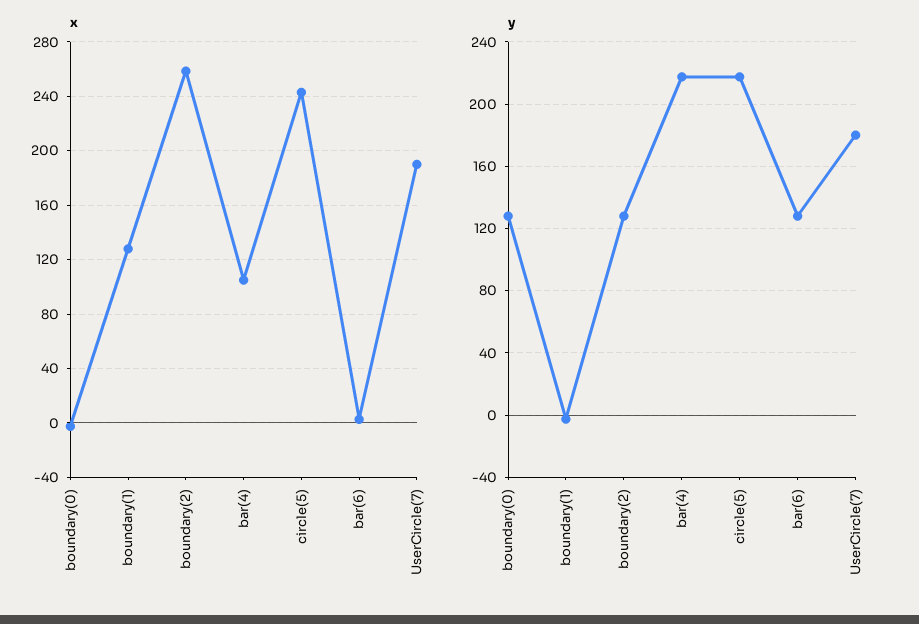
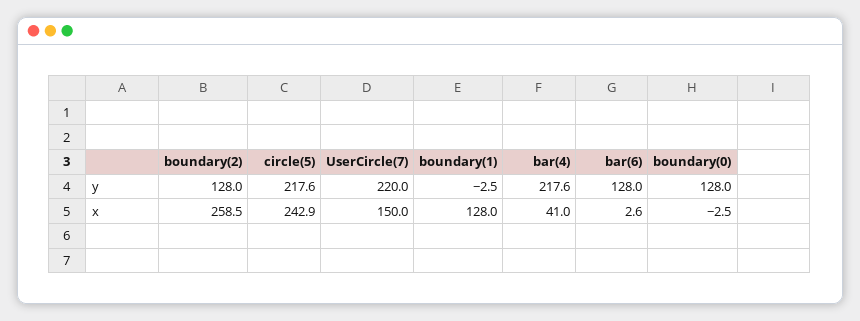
  {
    "x": {
      "boundary(0)": -2.5,
      "boundary(1)": 128,
      "boundary(2)": 258.5,
-     "bar(4)": 105,
+     "bar(4)": 41,
      "circle(5)": 242.9,
      "bar(6)": 2.6,
-     "UserCircle(7)": 190
+     "UserCircle(7)": 150
    },
    "y": {
      "boundary(0)": 128,
      "boundary(1)": -2.5,
      "boundary(2)": 128,
      "bar(4)": 217.6,
      "circle(5)": 217.6,
      "bar(6)": 128,
-     "UserCircle(7)": 180
+     "UserCircle(7)": 220
    }
  }

